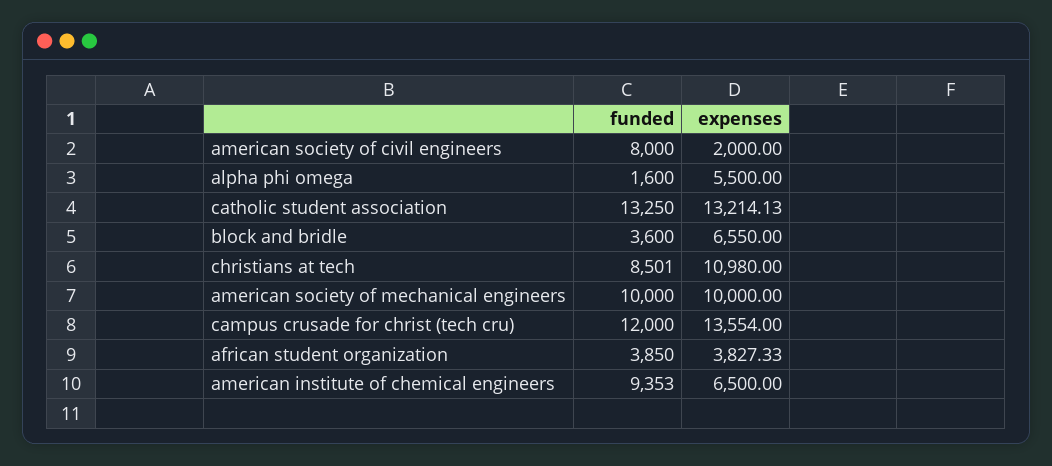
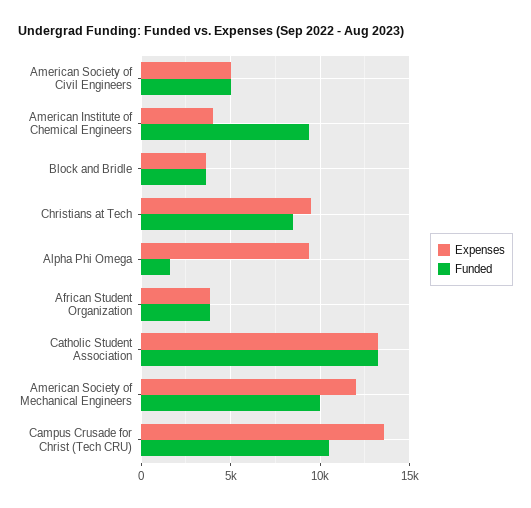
  {
    "funded": {
-     "american society of civil engineers": 8000,
+     "american society of civil engineers": 5000,
      "alpha phi omega": 1600,
      "catholic student association": 13250,
      "block and bridle": 3600,
      "christians at tech": 8501,
      "american society of mechanical engineers": 10000,
-     "campus crusade for christ (tech cru)": 12000,
+     "campus crusade for christ (tech cru)": 10500,
      "african student organization": 3850,
      "american institute of chemical engineers": 9353
    },
    "expenses": {
-     "american society of civil engineers": 2000,
+     "american society of civil engineers": 5000,
-     "alpha phi omega": 5500,
+     "alpha phi omega": 9500,
      "catholic student association": 13214.13,
-     "block and bridle": 6550,
+     "block and bridle": 3500,
-     "christians at tech": 10980,
+     "christians at tech": 9500,
-     "american society of mechanical engineers": 10000,
+     "american society of mechanical engineers": 12000,
      "campus crusade for christ (tech cru)": 13554,
      "african student organization": 3827.33,
-     "american institute of chemical engineers": 6500
+     "american institute of chemical engineers": 4000
    }
  }

